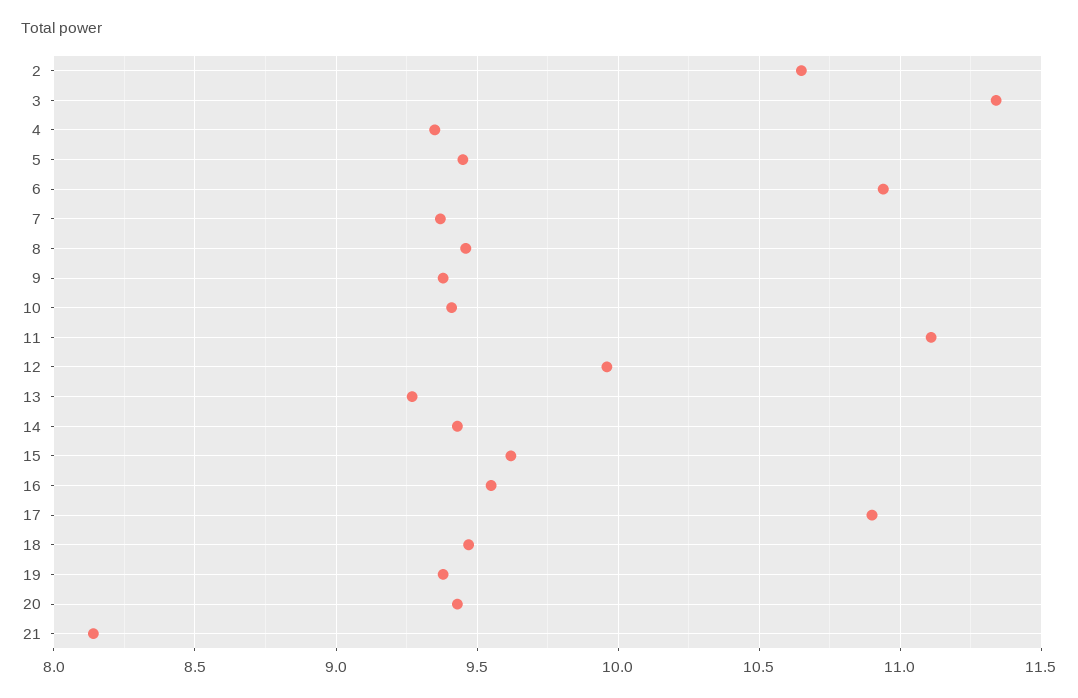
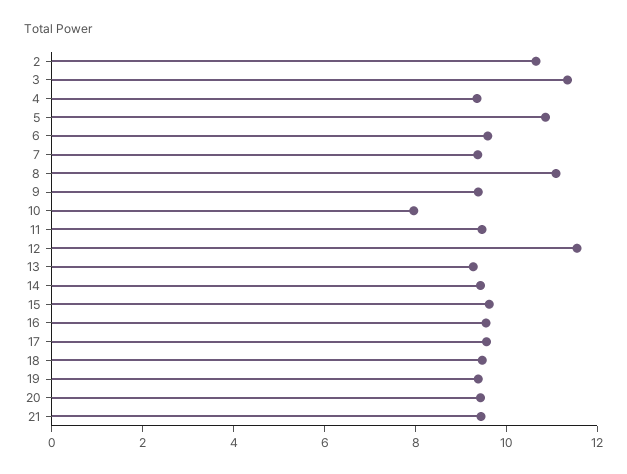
  {
    "2": 10.65,
    "3": 11.35,
    "4": 9.35,
-   "5": 9.45,
+   "5": 11,
-   "6": 10.95,
+   "6": 9.5,
    "7": 9.35,
-   "8": 9.45,
+   "8": 11,
    "9": 9.4,
-   "10": 9.4,
+   "10": 8,
-   "11": 11.1,
+   "11": 9.5,
-   "12": 9.95,
+   "12": 11.5,
    "13": 9.25,
    "14": 9.45,
    "15": 9.6,
    "16": 9.55,
-   "17": 10.9,
+   "17": 9.5,
    "18": 9.45,
    "19": 9.4,
    "20": 9.45,
-   "21": 8.15
+   "21": 9.5
  }

